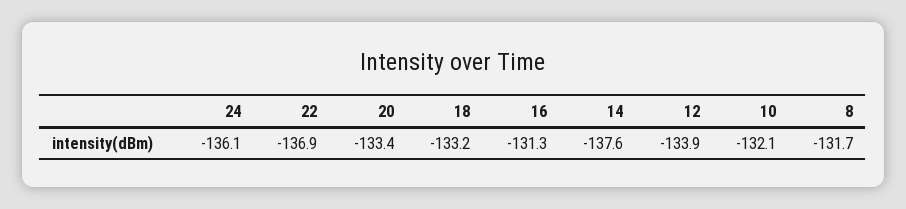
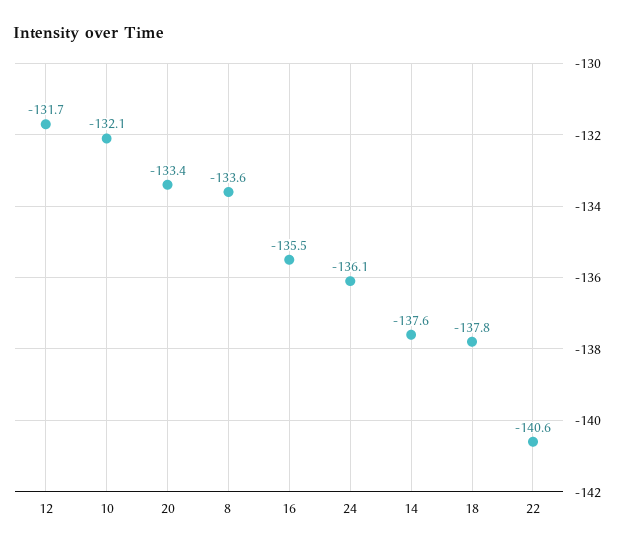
  {
    "24": -136.1,
-   "22": -136.9,
+   "22": -140.6,
    "20": -133.4,
-   "18": -133.2,
+   "18": -137.8,
-   "16": -131.3,
+   "16": -135.5,
    "14": -137.6,
-   "12": -133.9,
+   "12": -131.7,
    "10": -132.1,
-   "8": -131.7
+   "8": -133.6
  }

